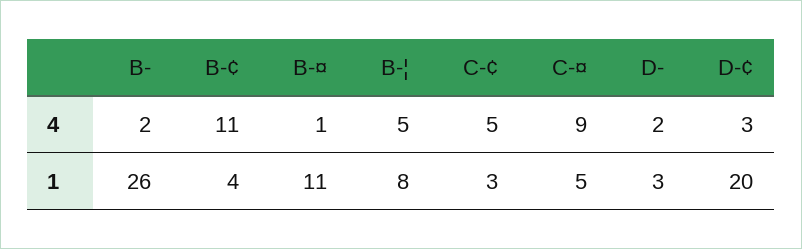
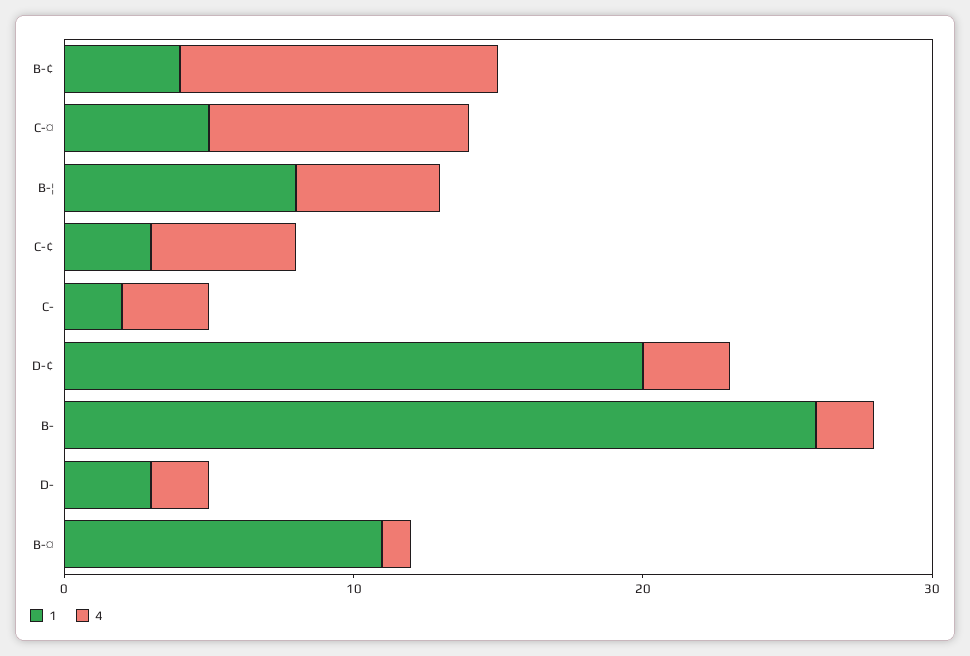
  {
    "4": {
      "B-": 2,
      "B-¢": 11,
      "B-¤": 1,
      "B-¦": 5,
      "C-¢": 5,
      "C-¤": 9,
      "D-": 2,
-     "D-¢": 3
+     "D-¢": 3,
+     "C-": 3
    },
    "1": {
      "B-": 26,
      "B-¢": 4,
      "B-¤": 11,
      "B-¦": 8,
      "C-¢": 3,
      "C-¤": 5,
      "D-": 3,
-     "D-¢": 20
+     "D-¢": 20,
+     "C-": 2
    }
  }

